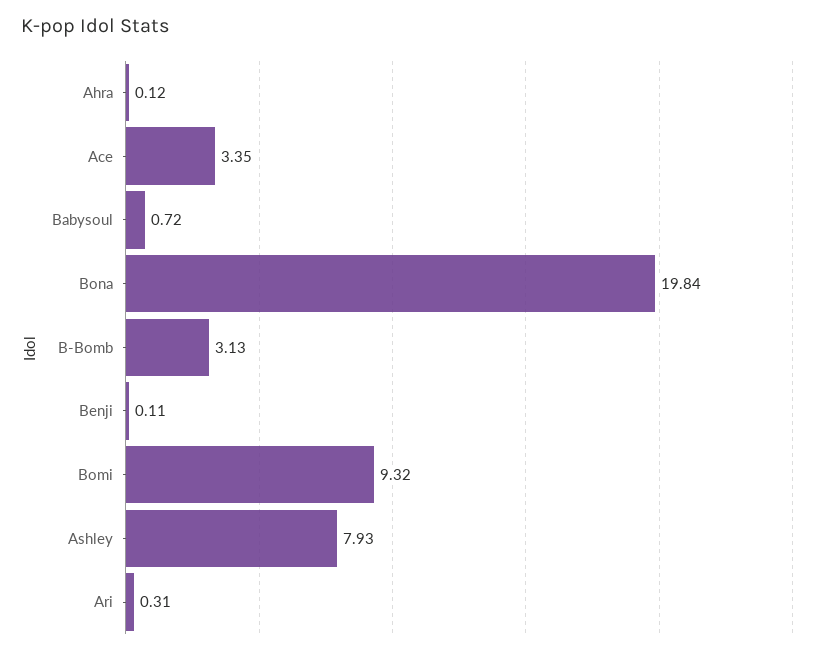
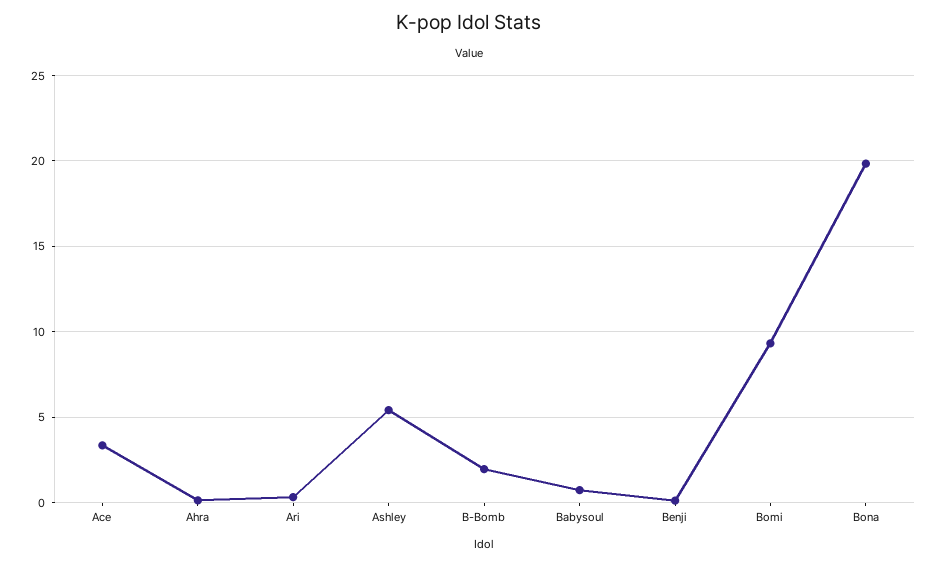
  {
    "Ahra": 0.12,
    "Ace": 3.35,
    "Babysoul": 0.72,
    "Bona": 19.84,
-   "B-Bomb": 3.13,
+   "B-Bomb": 2,
    "Benji": 0.11,
    "Bomi": 9.32,
-   "Ashley": 7.93,
+   "Ashley": 5.5,
    "Ari": 0.31
  }

